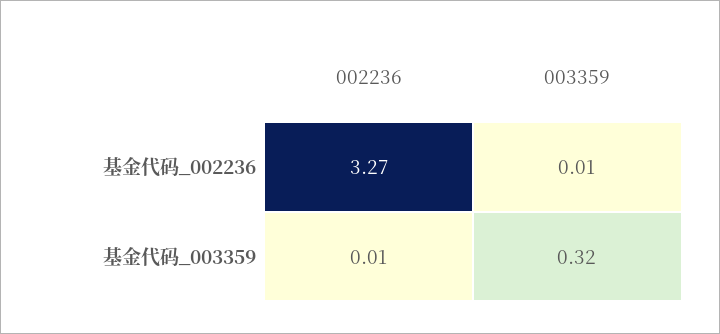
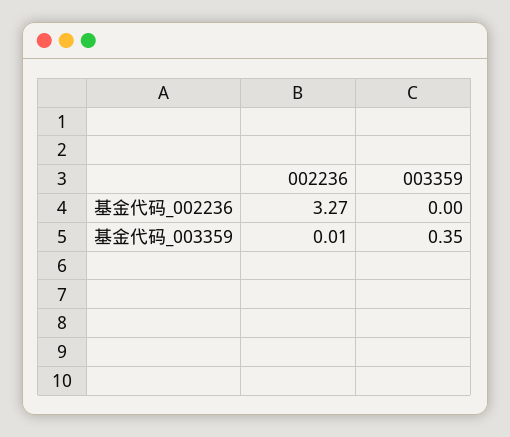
  {
    "002236": {
      "基金代码_002236": 3.27,
      "基金代码_003359": 0.01
    },
    "003359": {
-     "基金代码_002236": 0.01,
+     "基金代码_002236": 0,
-     "基金代码_003359": 0.32
+     "基金代码_003359": 0.35
    }
  }

